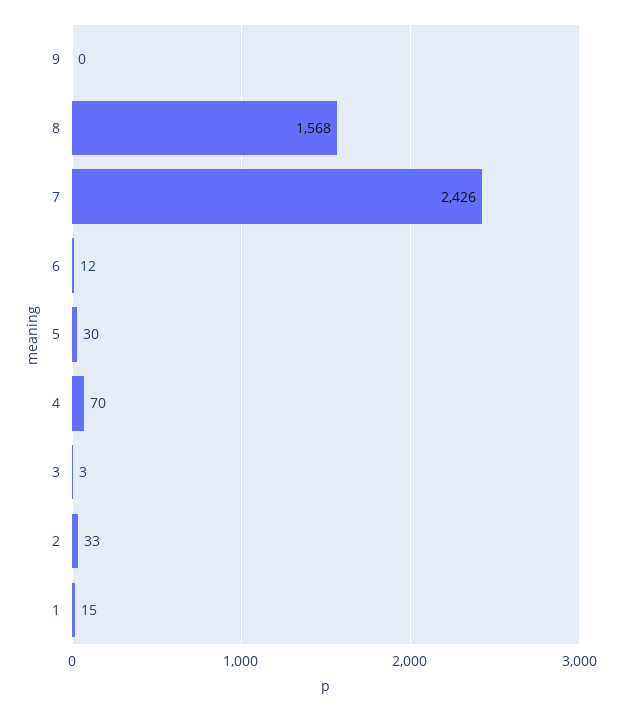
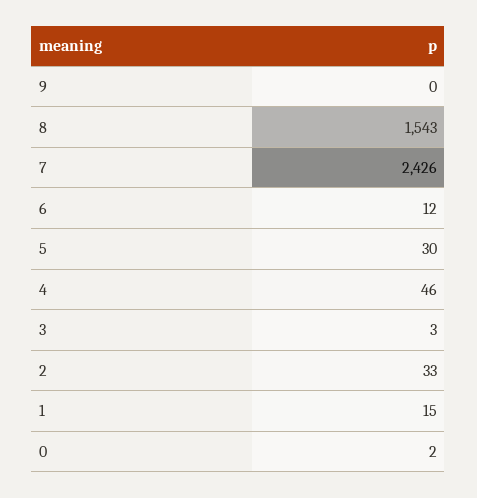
  {
    "9": 0,
-   "8": 1568,
+   "8": 1543,
    "7": 2426,
    "6": 12,
    "5": 30,
-   "4": 70,
+   "4": 46,
    "3": 3,
    "2": 33,
-   "1": 15
+   "1": 15,
+   "0": 2
  }

